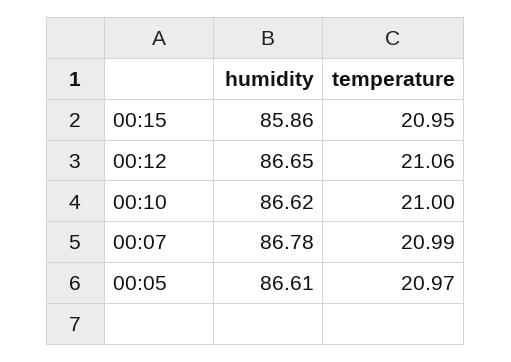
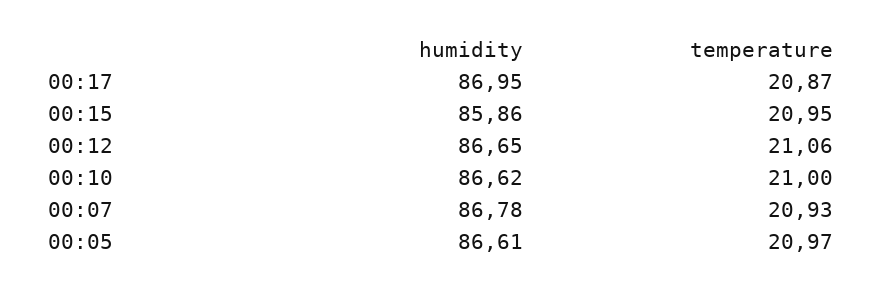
  {
    "humidity": {
      "00:15": 85.86,
      "00:12": 86.65,
      "00:10": 86.62,
      "00:07": 86.78,
-     "00:05": 86.61
+     "00:05": 86.61,
+     "00:17": 86.95
    },
    "temperature": {
      "00:15": 20.95,
      "00:12": 21.06,
      "00:10": 21,
-     "00:07": 20.99,
+     "00:07": 20.93,
-     "00:05": 20.97
+     "00:05": 20.97,
+     "00:17": 20.87
    }
  }

